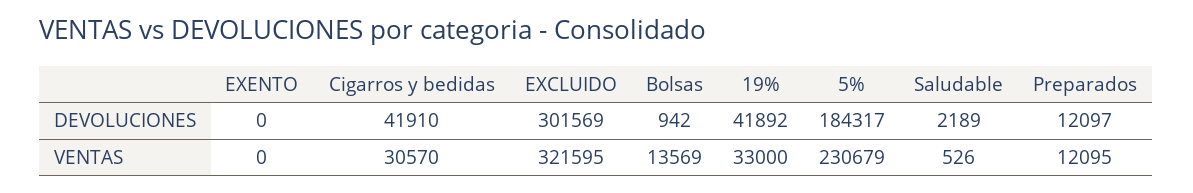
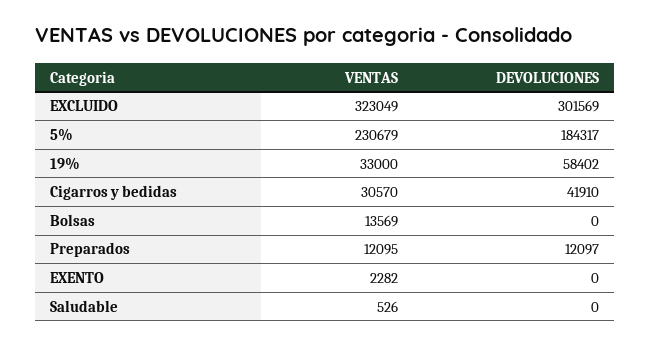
  {
    "EXENTO": {
      "DEVOLUCIONES": 0,
-     "VENTAS": 0
+     "VENTAS": 2282
    },
    "Cigarros y bedidas": {
      "DEVOLUCIONES": 41910,
      "VENTAS": 30570
    },
    "EXCLUIDO": {
      "DEVOLUCIONES": 301569,
-     "VENTAS": 321595
+     "VENTAS": 323049
    },
    "Bolsas": {
-     "DEVOLUCIONES": 942,
+     "DEVOLUCIONES": 0,
      "VENTAS": 13569
    },
    "19%": {
-     "DEVOLUCIONES": 41892,
+     "DEVOLUCIONES": 58402,
      "VENTAS": 33000
    },
    "5%": {
      "DEVOLUCIONES": 184317,
      "VENTAS": 230679
    },
    "Saludable": {
-     "DEVOLUCIONES": 2189,
+     "DEVOLUCIONES": 0,
      "VENTAS": 526
    },
    "Preparados": {
      "DEVOLUCIONES": 12097,
      "VENTAS": 12095
    }
  }

